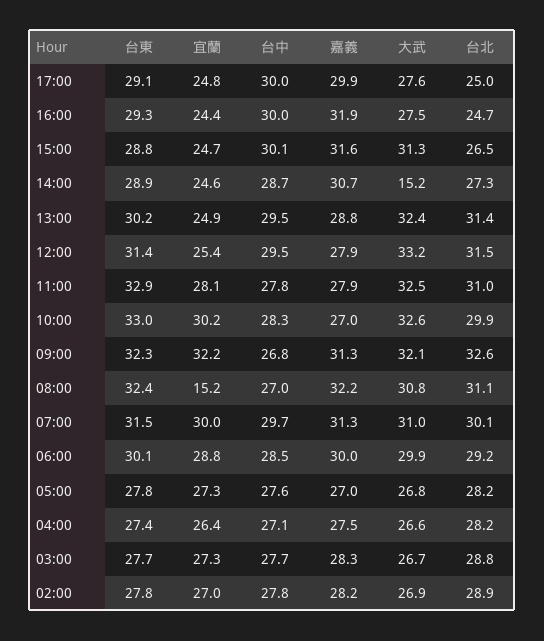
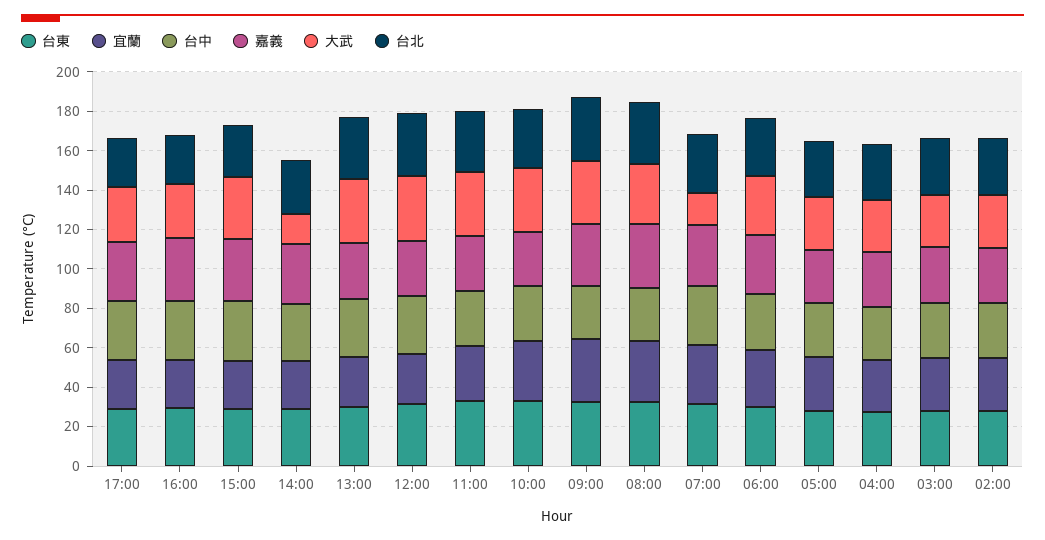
  {
    "台東": {
      "17:00": 29.1,
      "16:00": 29.3,
      "15:00": 28.8,
      "14:00": 28.9,
      "13:00": 30.2,
      "12:00": 31.4,
      "11:00": 32.9,
      "10:00": 33,
      "09:00": 32.3,
      "08:00": 32.4,
      "07:00": 31.5,
      "06:00": 30.1,
      "05:00": 27.8,
      "04:00": 27.4,
      "03:00": 27.7,
      "02:00": 27.8
    },
    "宜蘭": {
      "17:00": 24.8,
      "16:00": 24.4,
      "15:00": 24.7,
      "14:00": 24.6,
      "13:00": 24.9,
      "12:00": 25.4,
      "11:00": 28.1,
      "10:00": 30.2,
      "09:00": 32.2,
-     "08:00": 15.2,
+     "08:00": 30,
      "07:00": 30,
      "06:00": 28.8,
      "05:00": 27.3,
      "04:00": 26.4,
      "03:00": 27.3,
      "02:00": 27
    },
    "台中": {
      "17:00": 30,
      "16:00": 30,
      "15:00": 30.1,
      "14:00": 28.7,
      "13:00": 29.5,
      "12:00": 29.5,
      "11:00": 27.8,
      "10:00": 28.3,
      "09:00": 26.8,
      "08:00": 27,
      "07:00": 29.7,
      "06:00": 28.5,
      "05:00": 27.6,
      "04:00": 27.1,
      "03:00": 27.7,
      "02:00": 27.8
    },
    "嘉義": {
      "17:00": 29.9,
      "16:00": 31.9,
      "15:00": 31.6,
      "14:00": 30.7,
      "13:00": 28.8,
      "12:00": 27.9,
      "11:00": 27.9,
      "10:00": 27,
      "09:00": 31.3,
      "08:00": 32.2,
      "07:00": 31.3,
      "06:00": 30,
      "05:00": 27,
      "04:00": 27.5,
      "03:00": 28.3,
      "02:00": 28.2
    },
    "大武": {
      "17:00": 27.6,
      "16:00": 27.5,
      "15:00": 31.3,
      "14:00": 15.2,
      "13:00": 32.4,
      "12:00": 33.2,
      "11:00": 32.5,
      "10:00": 32.6,
      "09:00": 32.1,
      "08:00": 30.8,
-     "07:00": 31,
+     "07:00": 15,
      "06:00": 29.9,
      "05:00": 26.8,
      "04:00": 26.6,
      "03:00": 26.7,
      "02:00": 26.9
    },
    "台北": {
      "17:00": 25,
      "16:00": 24.7,
      "15:00": 26.5,
      "14:00": 27.3,
      "13:00": 31.4,
      "12:00": 31.5,
      "11:00": 31,
      "10:00": 29.9,
      "09:00": 32.6,
      "08:00": 31.1,
      "07:00": 30.1,
      "06:00": 29.2,
      "05:00": 28.2,
      "04:00": 28.2,
      "03:00": 28.8,
      "02:00": 28.9
    }
  }

